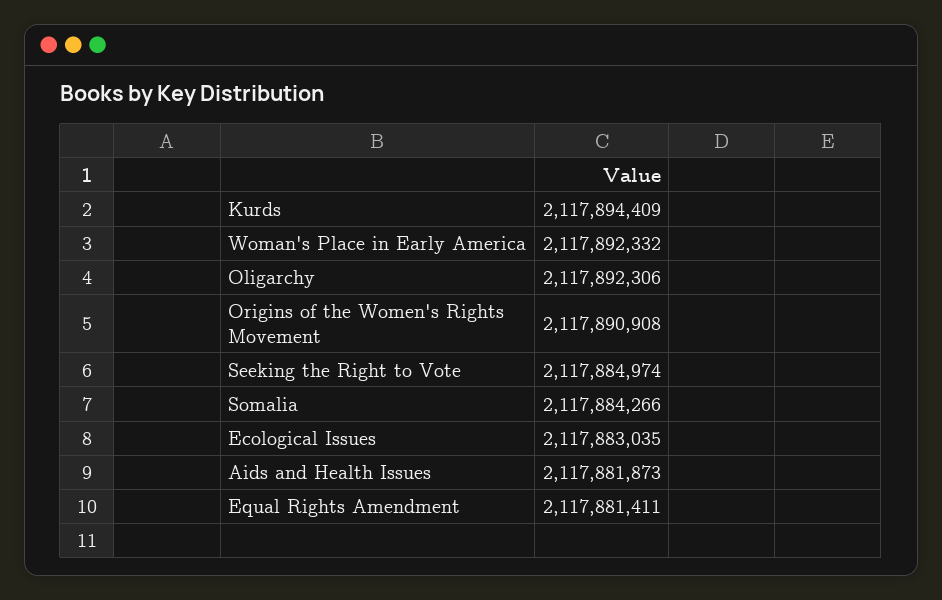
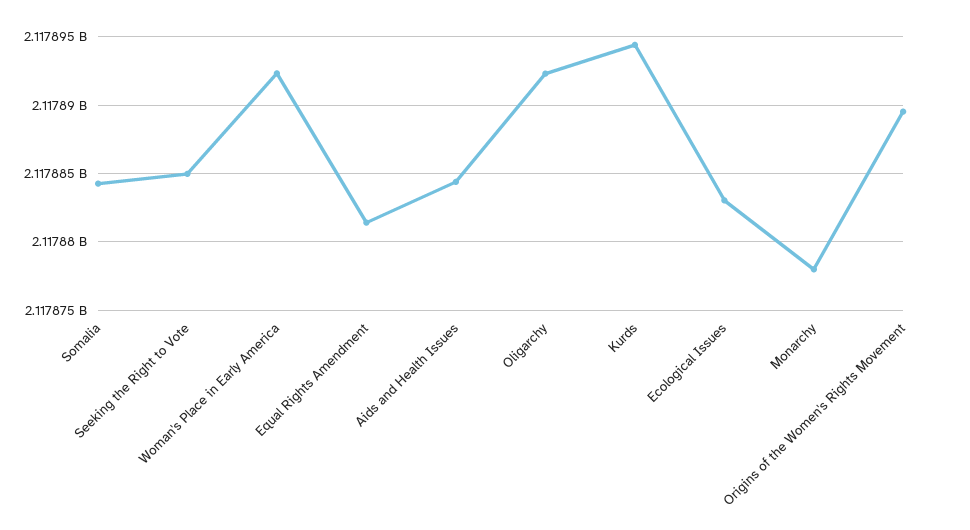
  {
    "Kurds": 2117894409,
    "Woman's Place in Early America": 2117892332,
    "Oligarchy": 2117892306,
-   "Origins of the Women's Rights Movement": 2117890908,
+   "Origins of the Women's Rights Movement": 2117889500,
    "Seeking the Right to Vote": 2117884974,
    "Somalia": 2117884266,
    "Ecological Issues": 2117883035,
-   "Aids and Health Issues": 2117881873,
+   "Aids and Health Issues": 2117884500,
-   "Equal Rights Amendment": 2117881411
+   "Equal Rights Amendment": 2117881411,
+   "Monarchy": 2117878000
  }

